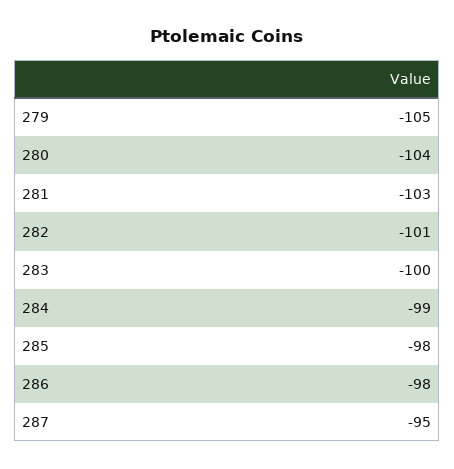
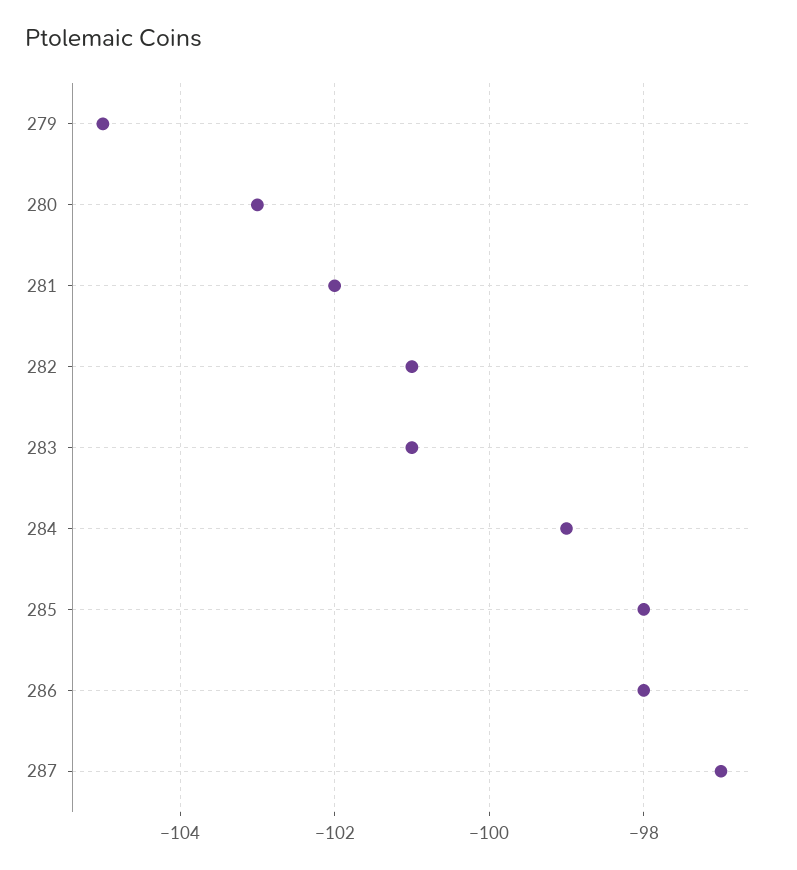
  {
    "279": -105,
-   "280": -104,
+   "280": -103,
-   "281": -103,
+   "281": -102,
    "282": -101,
-   "283": -100,
+   "283": -101,
    "284": -99,
    "285": -98,
    "286": -98,
-   "287": -95
+   "287": -97
  }

